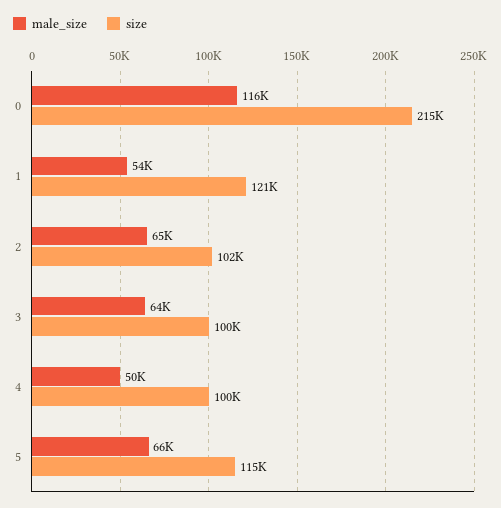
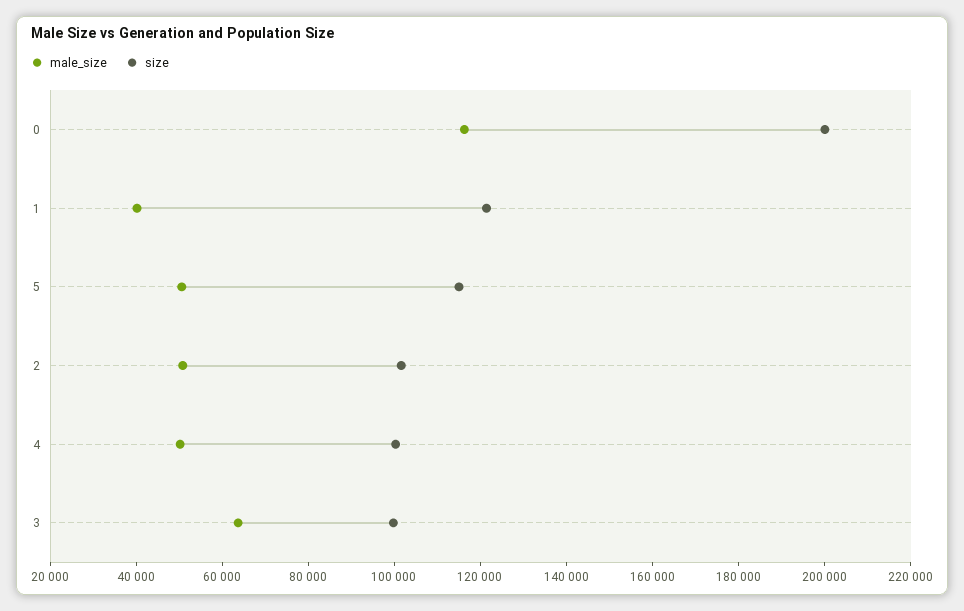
  {
    "male_size": {
      "0": 116000,
-     "1": 54000,
+     "1": 40000,
-     "2": 65000,
+     "2": 50000,
      "3": 64000,
      "4": 50000,
-     "5": 66000
+     "5": 50000
    },
    "size": {
-     "0": 215000,
+     "0": 200000,
      "1": 121000,
      "2": 102000,
      "3": 100000,
      "4": 100000,
      "5": 115000
    }
  }

